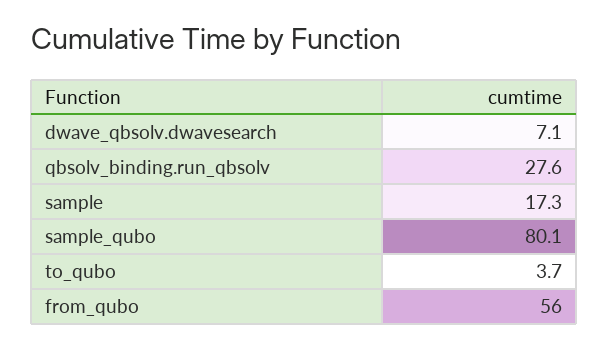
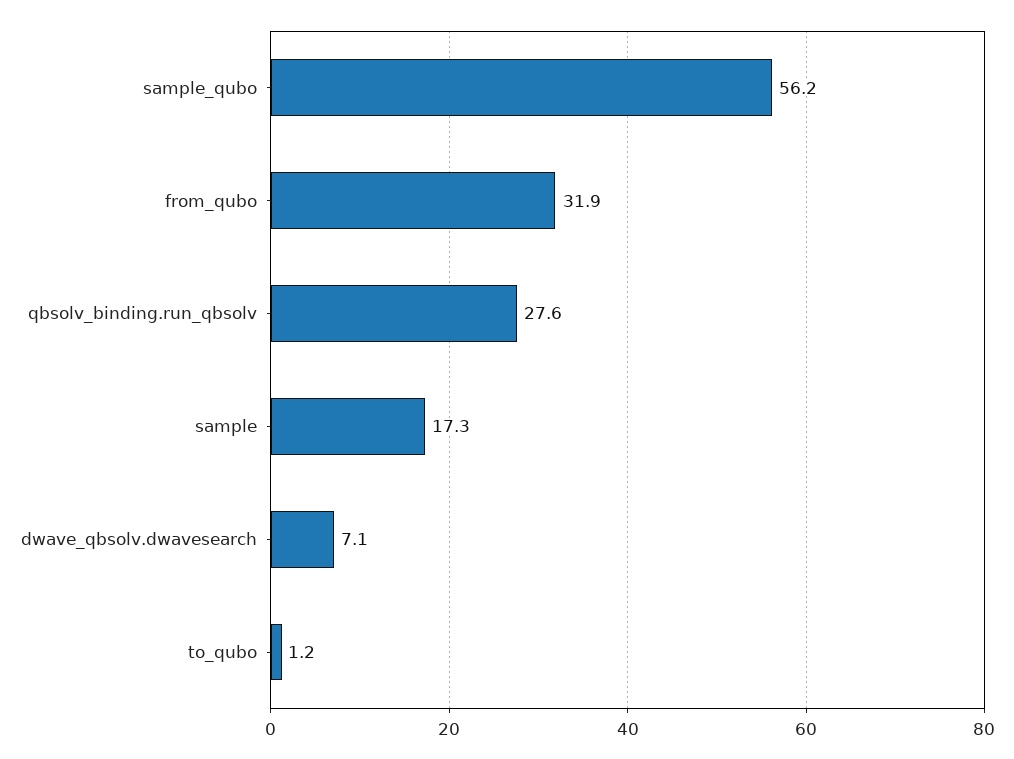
  {
    "dwave_qbsolv.dwavesearch": 7.1,
    "qbsolv_binding.run_qbsolv": 27.6,
    "sample": 17.3,
-   "sample_qubo": 80.1,
+   "sample_qubo": 56.2,
-   "to_qubo": 3.7,
+   "to_qubo": 1.2,
-   "from_qubo": 56
+   "from_qubo": 31.9
  }

